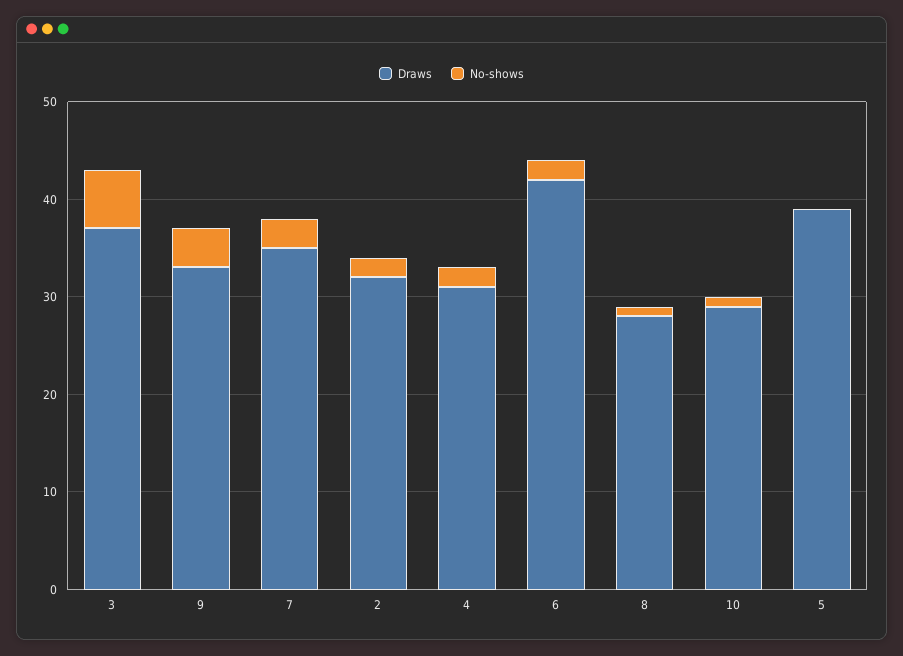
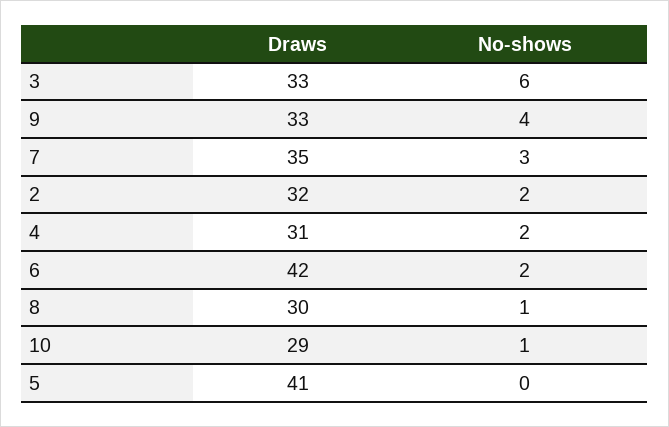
  {
    "Draws": {
-     "3": 37,
+     "3": 33,
      "9": 33,
      "7": 35,
      "2": 32,
      "4": 31,
      "6": 42,
-     "8": 28,
+     "8": 30,
      "10": 29,
-     "5": 39
+     "5": 41
    },
    "No-shows": {
      "3": 6,
      "9": 4,
      "7": 3,
      "2": 2,
      "4": 2,
      "6": 2,
      "8": 1,
      "10": 1,
      "5": 0
    }
  }

